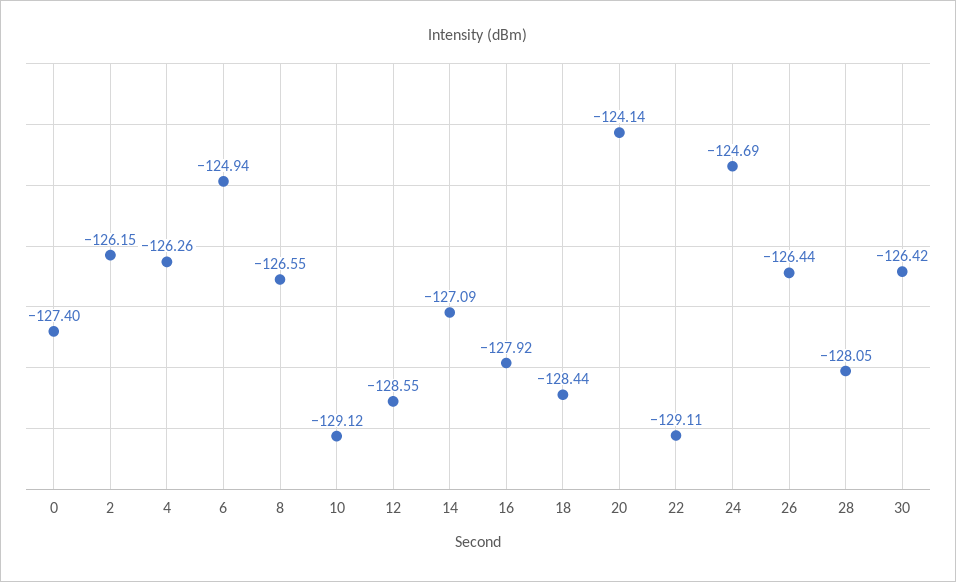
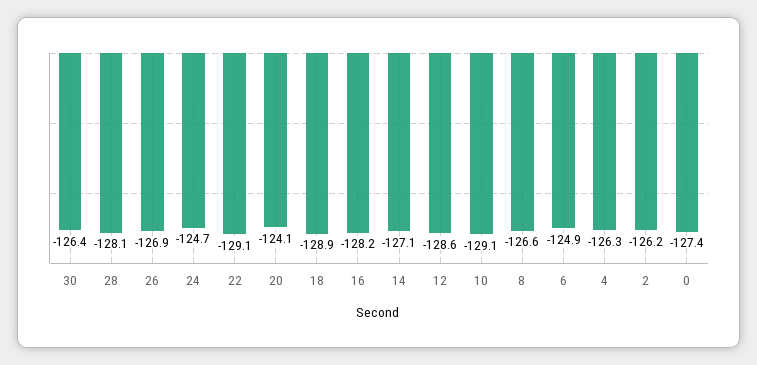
  {
    "0": -127.4,
    "2": -126.15,
    "4": -126.26,
    "6": -124.94,
    "8": -126.55,
    "10": -129.12,
    "12": -128.55,
    "14": -127.09,
-   "16": -127.92,
+   "16": -128.2,
-   "18": -128.44,
+   "18": -128.9,
    "20": -124.14,
    "22": -129.11,
    "24": -124.69,
-   "26": -126.44,
+   "26": -126.9,
    "28": -128.05,
    "30": -126.42
  }

